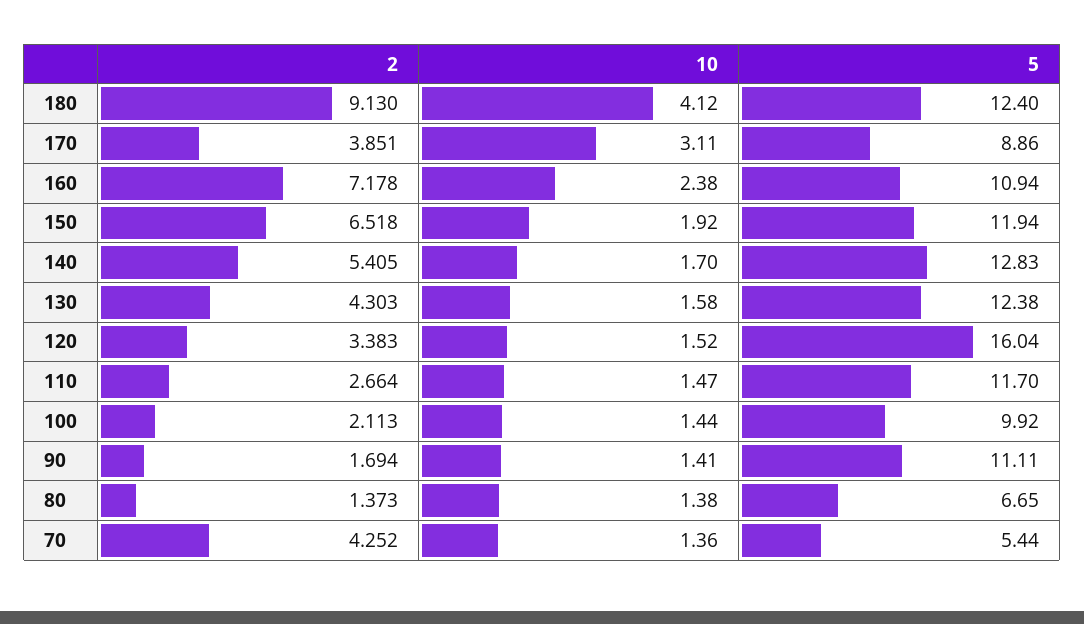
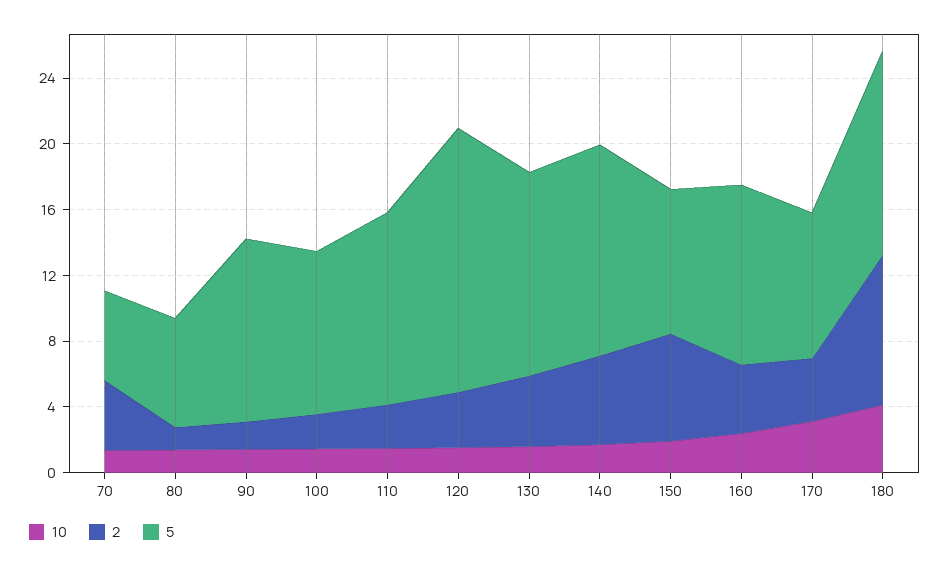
  {
    "2": {
      "180": 9.13,
      "170": 3.851,
-     "160": 7.178,
+     "160": 4,
      "150": 6.518,
      "140": 5.405,
      "130": 4.303,
      "120": 3.383,
      "110": 2.664,
      "100": 2.113,
      "90": 1.694,
      "80": 1.373,
      "70": 4.252
    },
    "10": {
      "180": 4.12,
      "170": 3.11,
      "160": 2.38,
      "150": 1.92,
      "140": 1.7,
      "130": 1.58,
      "120": 1.52,
      "110": 1.47,
      "100": 1.44,
      "90": 1.41,
      "80": 1.38,
      "70": 1.36
    },
    "5": {
      "180": 12.4,
      "170": 8.86,
      "160": 10.94,
-     "150": 11.94,
+     "150": 9,
      "140": 12.83,
      "130": 12.38,
      "120": 16.04,
      "110": 11.7,
      "100": 9.92,
      "90": 11.11,
      "80": 6.65,
      "70": 5.44
    }
  }

